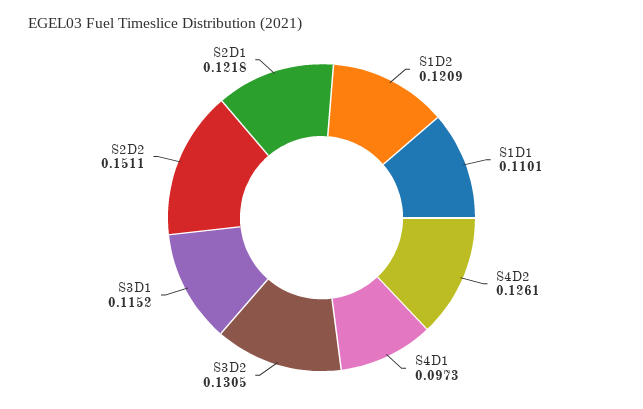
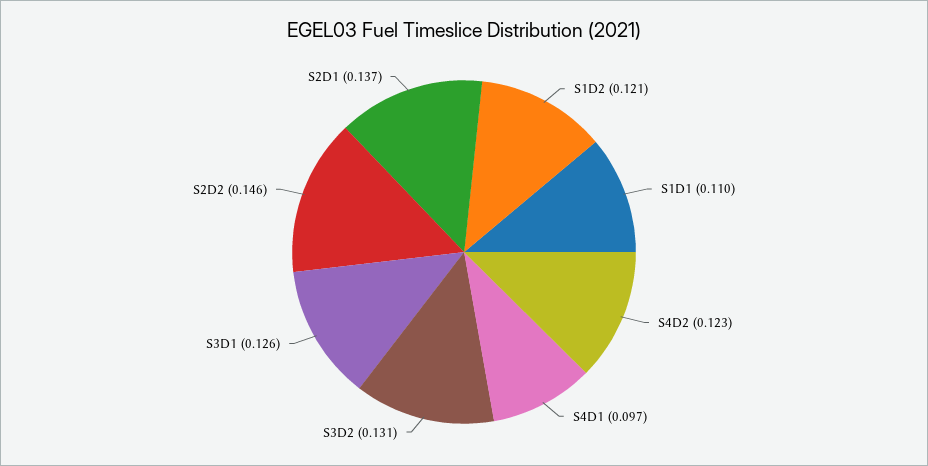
  {
    "S1D2": 0.1209,
    "S1D1": 0.1101,
-   "S4D2": 0.1261,
+   "S4D2": 0.123,
    "S4D1": 0.0973,
    "S3D2": 0.1305,
-   "S3D1": 0.1152,
+   "S3D1": 0.126,
-   "S2D2": 0.1511,
+   "S2D2": 0.146,
-   "S2D1": 0.1218
+   "S2D1": 0.137
  }

